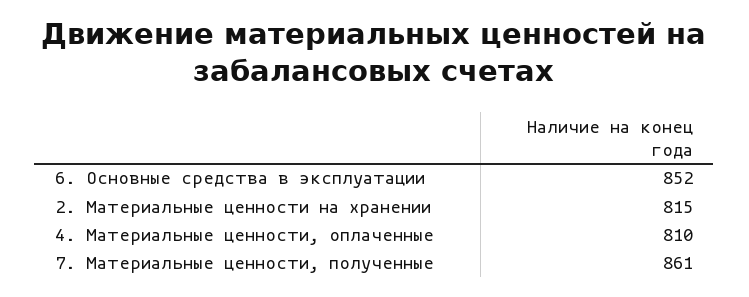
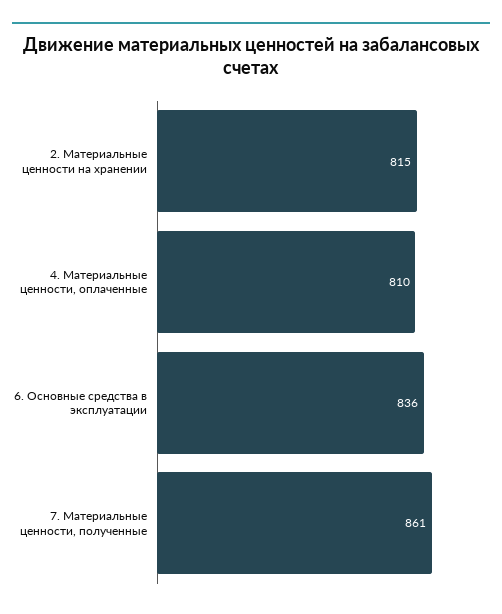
  {
-   "6. Основные средства в эксплуатации": 852,
+   "6. Основные средства в эксплуатации": 836,
    "2. Материальные ценности на хранении": 815,
    "4. Материальные ценности, оплаченные": 810,
    "7. Материальные ценности, полученные": 861
  }

